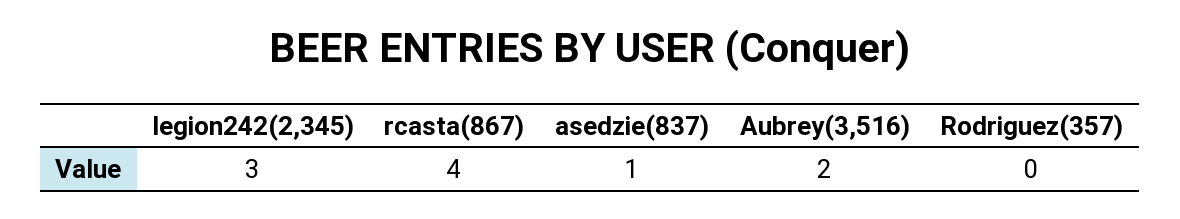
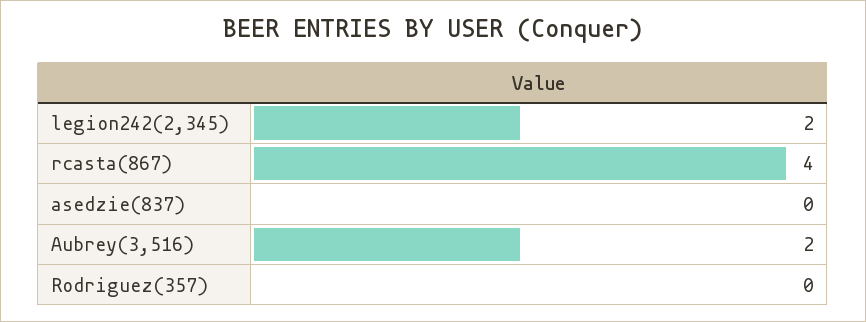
  {
-   "legion242(2,345)": 3,
+   "legion242(2,345)": 2,
    "rcasta(867)": 4,
-   "asedzie(837)": 1,
+   "asedzie(837)": 0,
    "Aubrey(3,516)": 2,
    "Rodriguez(357)": 0
  }

